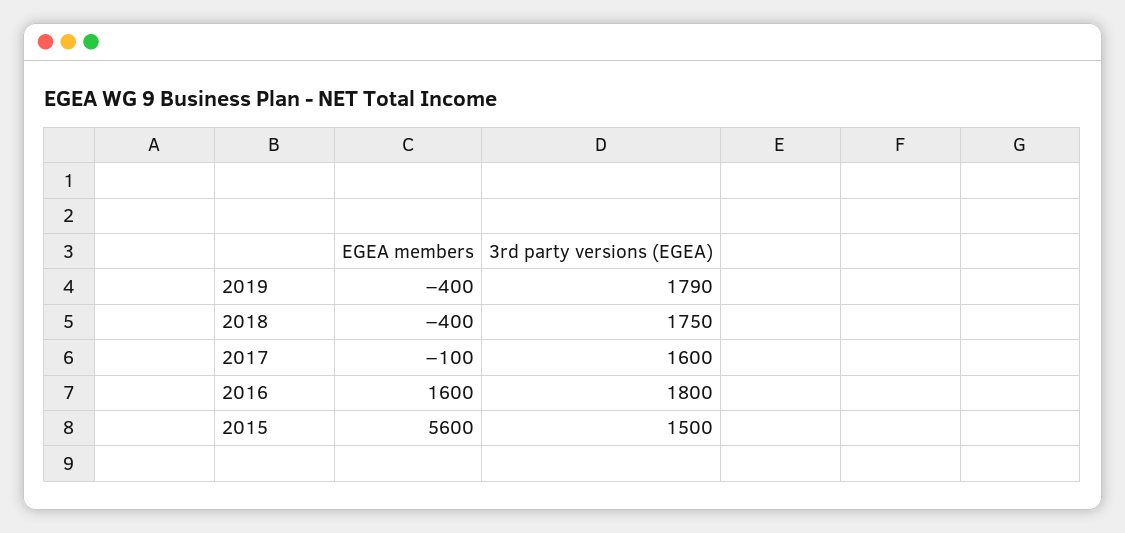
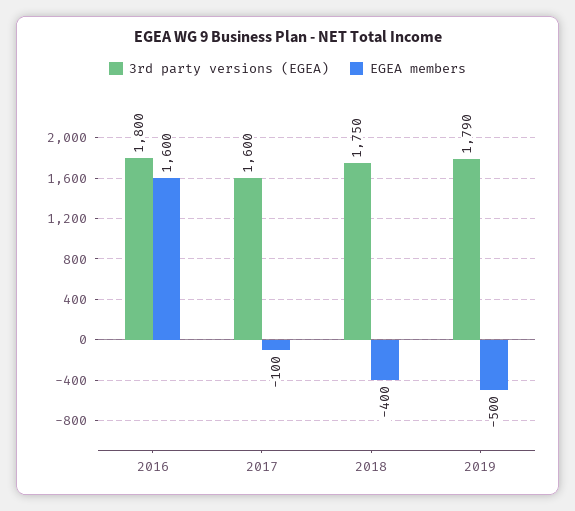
  {
    "EGEA members": {
-     "2019": -400,
+     "2019": -500,
      "2018": -400,
      "2017": -100,
-     "2016": 1600,
+     "2016": 1600
-     "2015": 5600
    },
    "3rd party versions (EGEA)": {
      "2019": 1790,
      "2018": 1750,
      "2017": 1600,
-     "2016": 1800,
+     "2016": 1800
-     "2015": 1500
    }
  }

